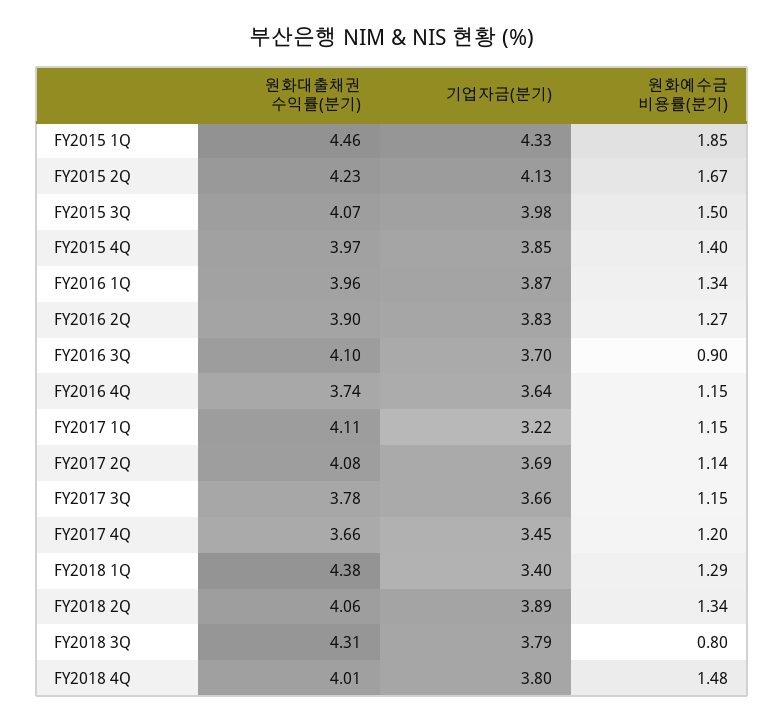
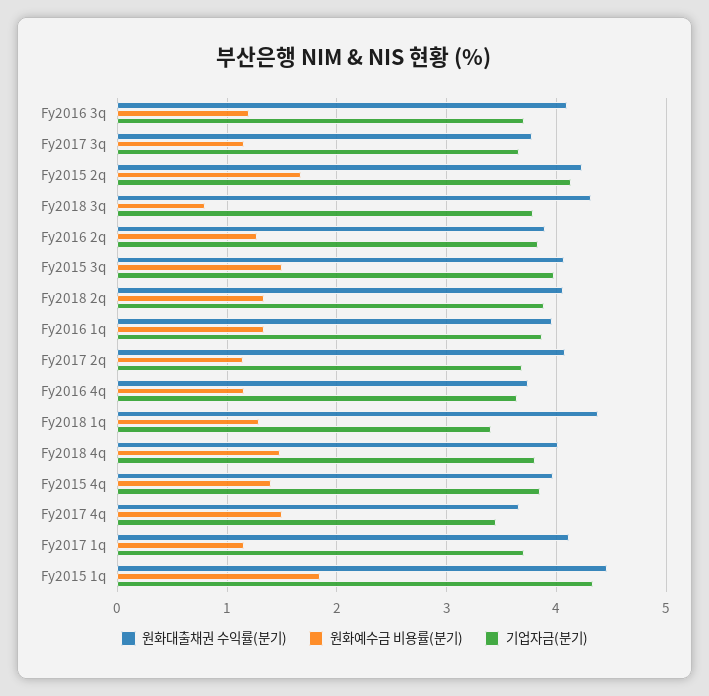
  {
    "원화대출채권 수익률(분기)": {
      "FY2015 1Q": 4.46,
      "FY2015 2Q": 4.23,
      "FY2015 3Q": 4.07,
      "FY2015 4Q": 3.97,
      "FY2016 1Q": 3.96,
      "FY2016 2Q": 3.9,
      "FY2016 3Q": 4.1,
      "FY2016 4Q": 3.74,
      "FY2017 1Q": 4.11,
      "FY2017 2Q": 4.08,
      "FY2017 3Q": 3.78,
      "FY2017 4Q": 3.66,
      "FY2018 1Q": 4.38,
      "FY2018 2Q": 4.06,
      "FY2018 3Q": 4.31,
      "FY2018 4Q": 4.01
    },
    "기업자금(분기)": {
      "FY2015 1Q": 4.33,
      "FY2015 2Q": 4.13,
      "FY2015 3Q": 3.98,
      "FY2015 4Q": 3.85,
      "FY2016 1Q": 3.87,
      "FY2016 2Q": 3.83,
      "FY2016 3Q": 3.7,
      "FY2016 4Q": 3.64,
-     "FY2017 1Q": 3.22,
+     "FY2017 1Q": 3.7,
      "FY2017 2Q": 3.69,
      "FY2017 3Q": 3.66,
      "FY2017 4Q": 3.45,
      "FY2018 1Q": 3.4,
      "FY2018 2Q": 3.89,
      "FY2018 3Q": 3.79,
      "FY2018 4Q": 3.8
    },
    "원화예수금 비용률(분기)": {
      "FY2015 1Q": 1.85,
      "FY2015 2Q": 1.67,
      "FY2015 3Q": 1.5,
      "FY2015 4Q": 1.4,
      "FY2016 1Q": 1.34,
      "FY2016 2Q": 1.27,
-     "FY2016 3Q": 0.9,
+     "FY2016 3Q": 1.2,
      "FY2016 4Q": 1.15,
      "FY2017 1Q": 1.15,
      "FY2017 2Q": 1.14,
      "FY2017 3Q": 1.15,
-     "FY2017 4Q": 1.2,
+     "FY2017 4Q": 1.5,
      "FY2018 1Q": 1.29,
      "FY2018 2Q": 1.34,
      "FY2018 3Q": 0.8,
      "FY2018 4Q": 1.48
    }
  }

